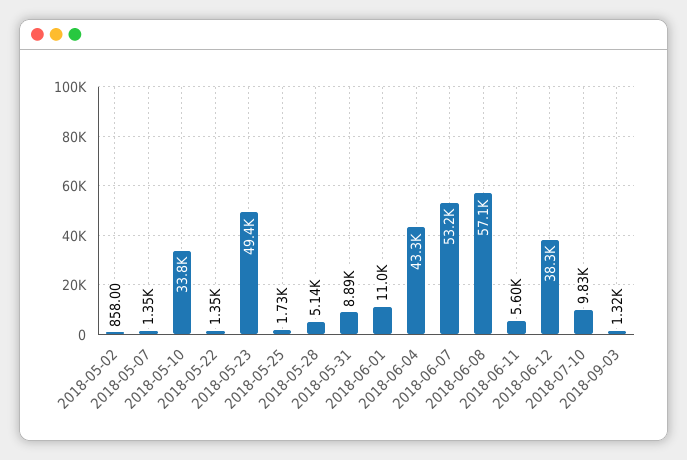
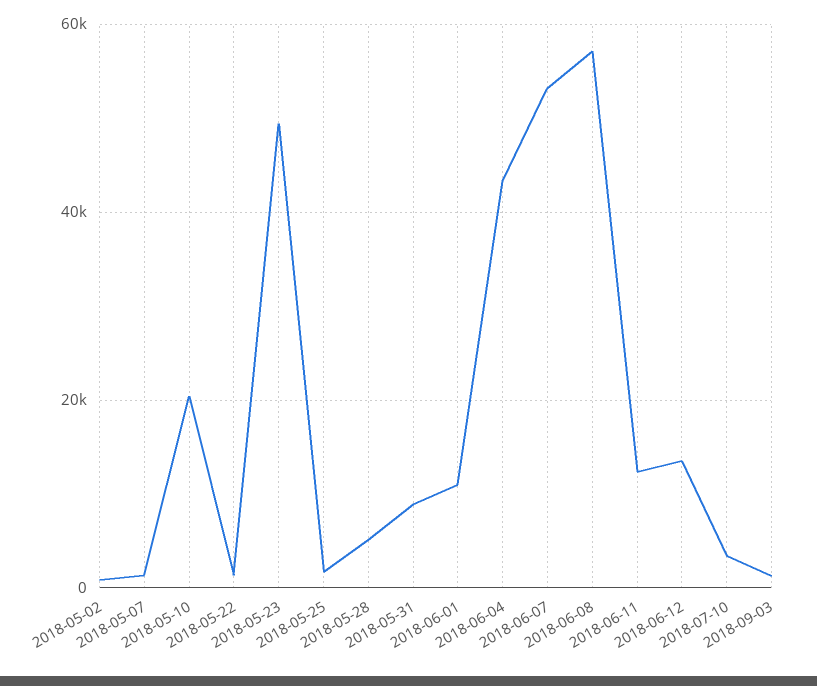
  {
    "2018-05-02": 858,
    "2018-05-07": 1350,
-   "2018-05-10": 33800,
+   "2018-05-10": 20000,
    "2018-05-22": 1350,
    "2018-05-23": 49400,
    "2018-05-25": 1730,
    "2018-05-28": 5140,
    "2018-05-31": 8890,
    "2018-06-01": 11000,
    "2018-06-04": 43300,
    "2018-06-07": 53200,
    "2018-06-08": 57100,
-   "2018-06-11": 5600,
+   "2018-06-11": 12000,
-   "2018-06-12": 38300,
+   "2018-06-12": 14000,
-   "2018-07-10": 9830,
+   "2018-07-10": 4000,
    "2018-09-03": 1320
  }

